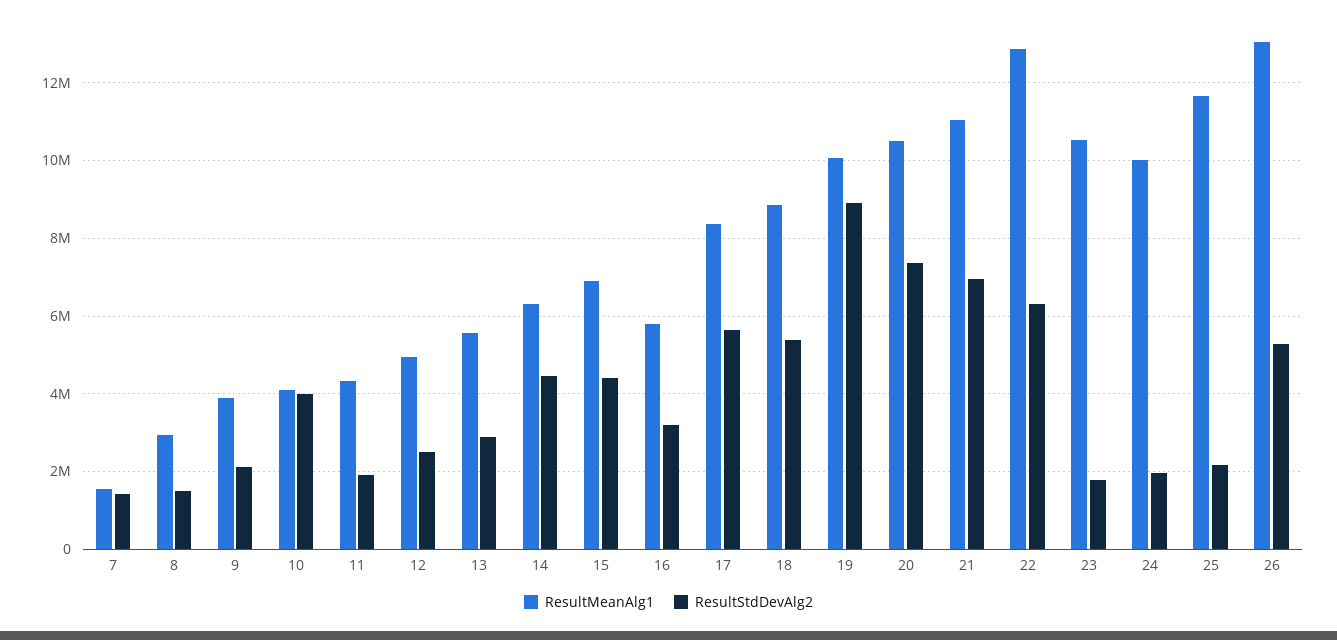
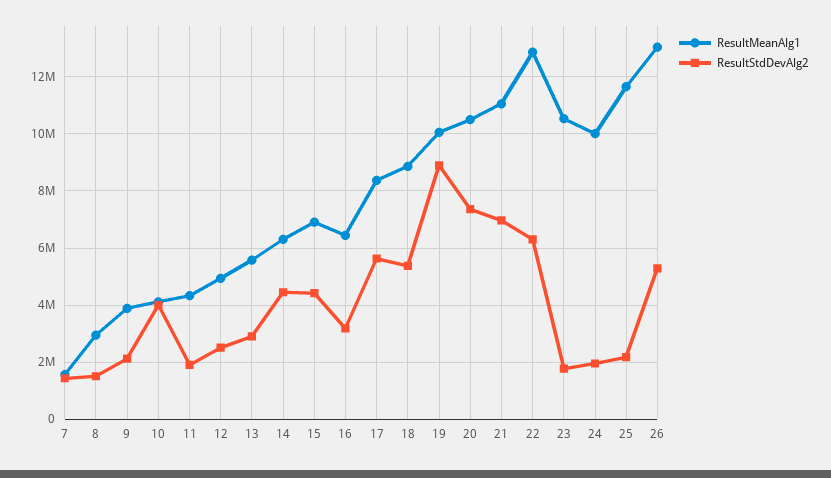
  {
    "ResultMeanAlg1": {
      "7": 1600000,
      "8": 3000000,
      "9": 3800000,
      "10": 4200000,
      "11": 4400000,
      "12": 5000000,
      "13": 5600000,
      "14": 6400000,
      "15": 7000000,
-     "16": 5800000,
+     "16": 6500000,
      "17": 8400000,
      "18": 8800000,
      "19": 10000000,
      "20": 10600000,
      "21": 11000000,
      "22": 12800000,
      "23": 10600000,
      "24": 10000000,
      "25": 11600000,
      "26": 13000000
    },
    "ResultStdDevAlg2": {
      "7": 1400000,
      "8": 1600000,
      "9": 2200000,
      "10": 4000000,
      "11": 2000000,
      "12": 2600000,
      "13": 3000000,
      "14": 4400000,
      "15": 4400000,
      "16": 3200000,
      "17": 5600000,
      "18": 5400000,
      "19": 8800000,
      "20": 7400000,
      "21": 7000000,
      "22": 6400000,
      "23": 1800000,
      "24": 2000000,
      "25": 2200000,
      "26": 5200000
    }
  }

